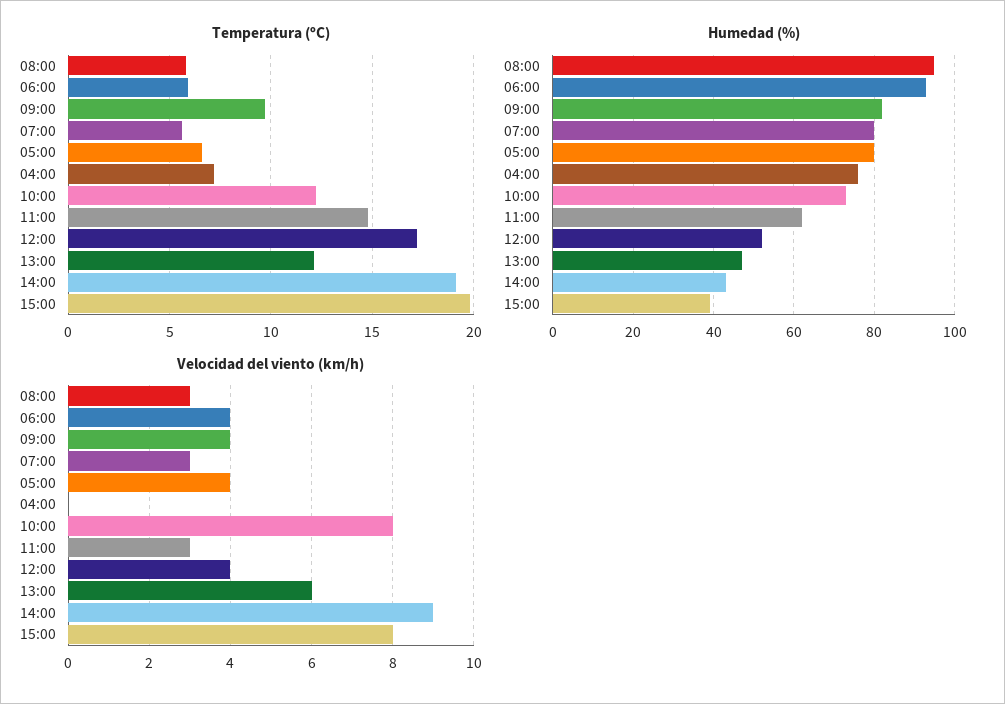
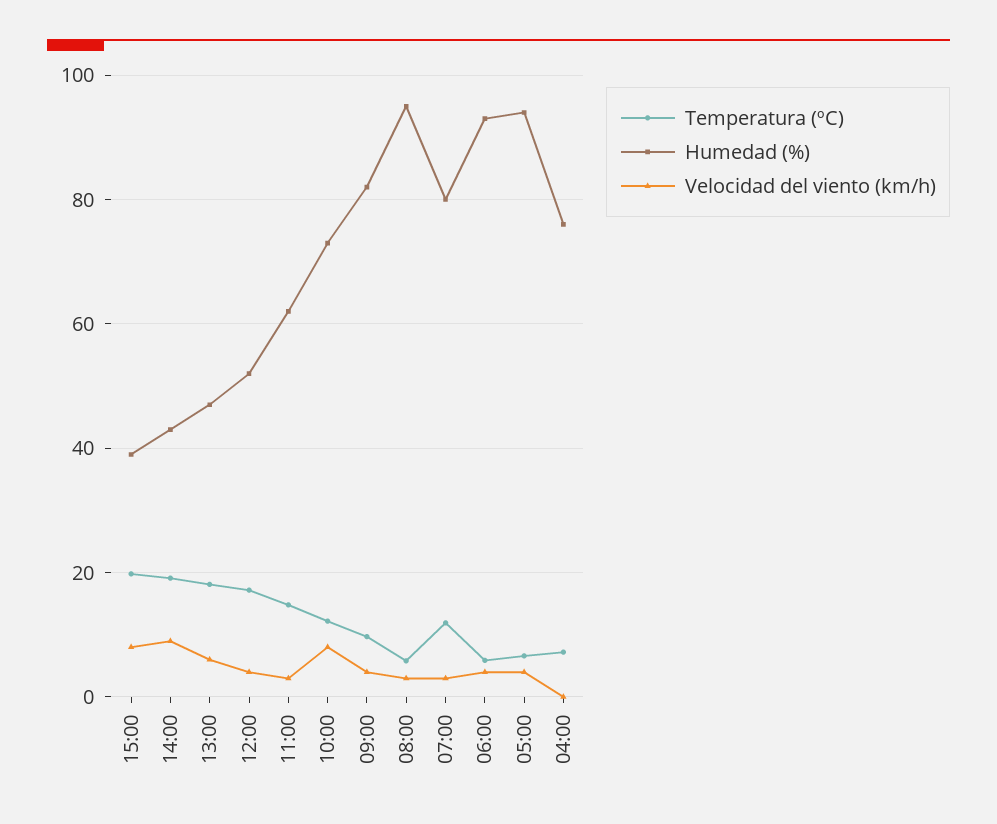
  {
    "Temperatura (ºC)": {
      "08:00": 6,
      "06:00": 6,
      "09:00": 9.5,
-     "07:00": 5.5,
+     "07:00": 12,
      "05:00": 6.5,
      "04:00": 7,
      "10:00": 12,
      "11:00": 15,
      "12:00": 17,
-     "13:00": 12,
+     "13:00": 18,
      "14:00": 19,
      "15:00": 20
    },
    "Humedad (%)": {
      "08:00": 96,
      "06:00": 94,
      "09:00": 82,
      "07:00": 80,
-     "05:00": 80,
+     "05:00": 94,
      "04:00": 76,
      "10:00": 74,
      "11:00": 62,
      "12:00": 52,
      "13:00": 48,
      "14:00": 44,
      "15:00": 40
    },
    "Velocidad del viento (km/h)": {
      "08:00": 3,
      "06:00": 4,
      "09:00": 4,
      "07:00": 3,
      "05:00": 4,
      "04:00": 0,
      "10:00": 8,
      "11:00": 3,
      "12:00": 4,
      "13:00": 6,
      "14:00": 9,
      "15:00": 8
    }
  }

